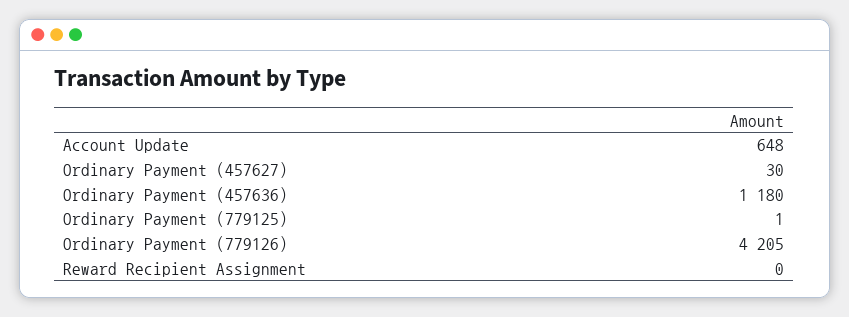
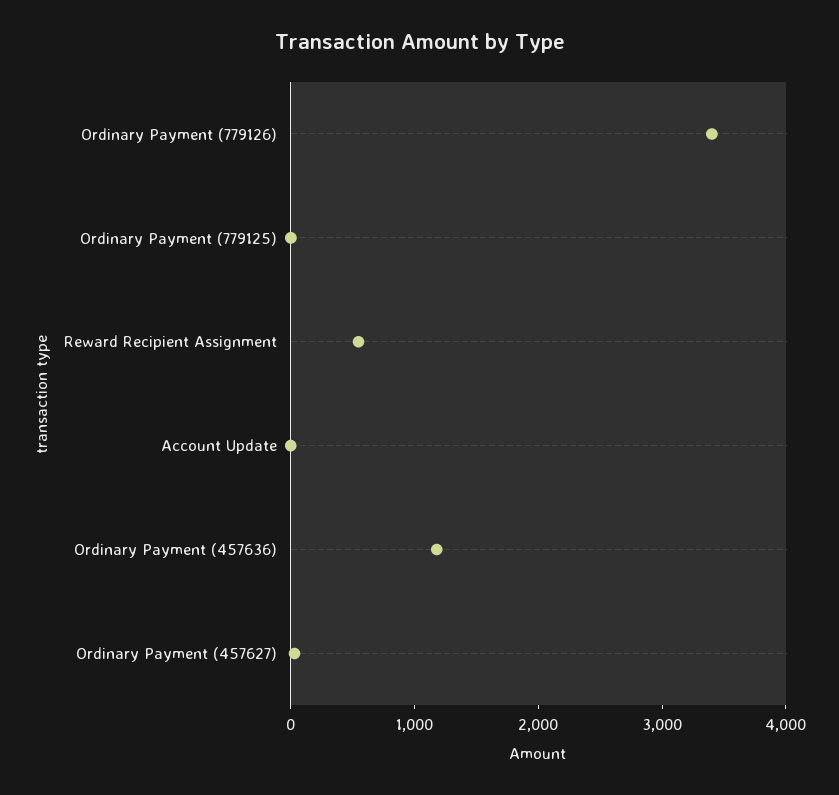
  {
-   "Account Update": 648,
+   "Account Update": 0,
    "Ordinary Payment (457627)": 30,
    "Ordinary Payment (457636)": 1180,
    "Ordinary Payment (779125)": 1,
-   "Ordinary Payment (779126)": 4205,
+   "Ordinary Payment (779126)": 3400,
-   "Reward Recipient Assignment": 0
+   "Reward Recipient Assignment": 600
  }

